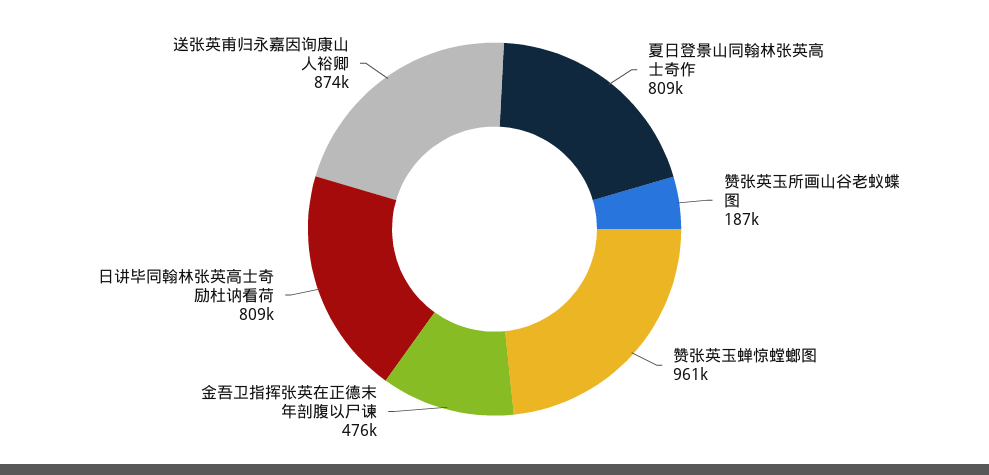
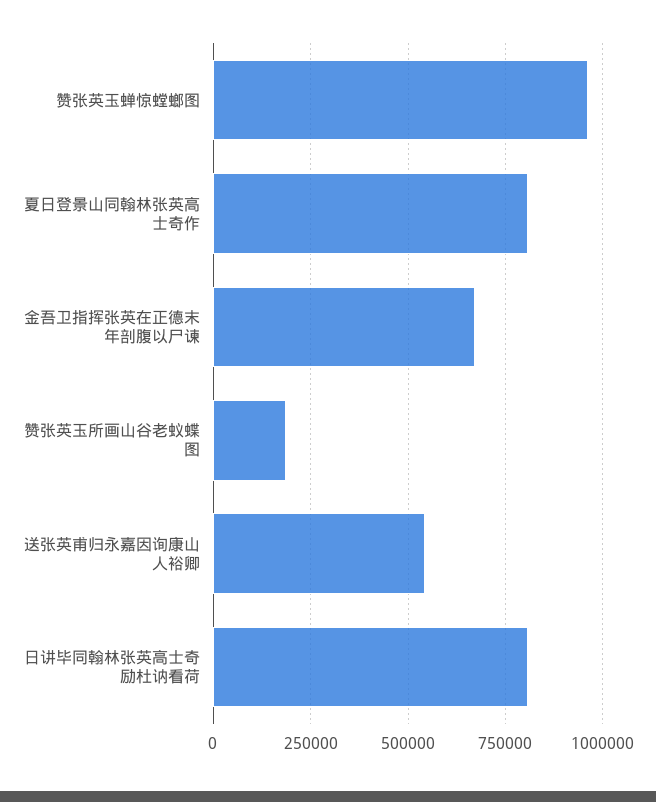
  {
    "夏日登景山同翰林张英高士奇作": 809000,
    "赞张英玉所画山谷老蚁蝶图": 187000,
    "赞张英玉蝉惊螳螂图": 961000,
-   "金吾卫指挥张英在正德末年剖腹以尸谏": 476000,
+   "金吾卫指挥张英在正德末年剖腹以尸谏": 675000,
    "日讲毕同翰林张英高士奇励杜讷看荷": 809000,
-   "送张英甫归永嘉因询康山人裕卿": 874000
+   "送张英甫归永嘉因询康山人裕卿": 550000
  }

